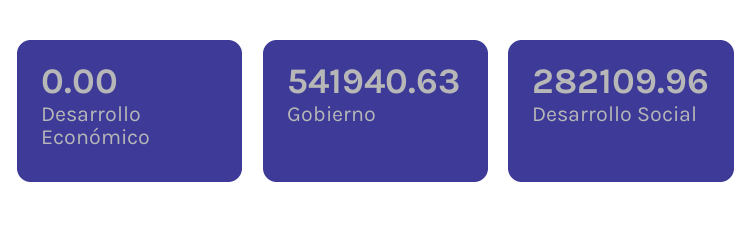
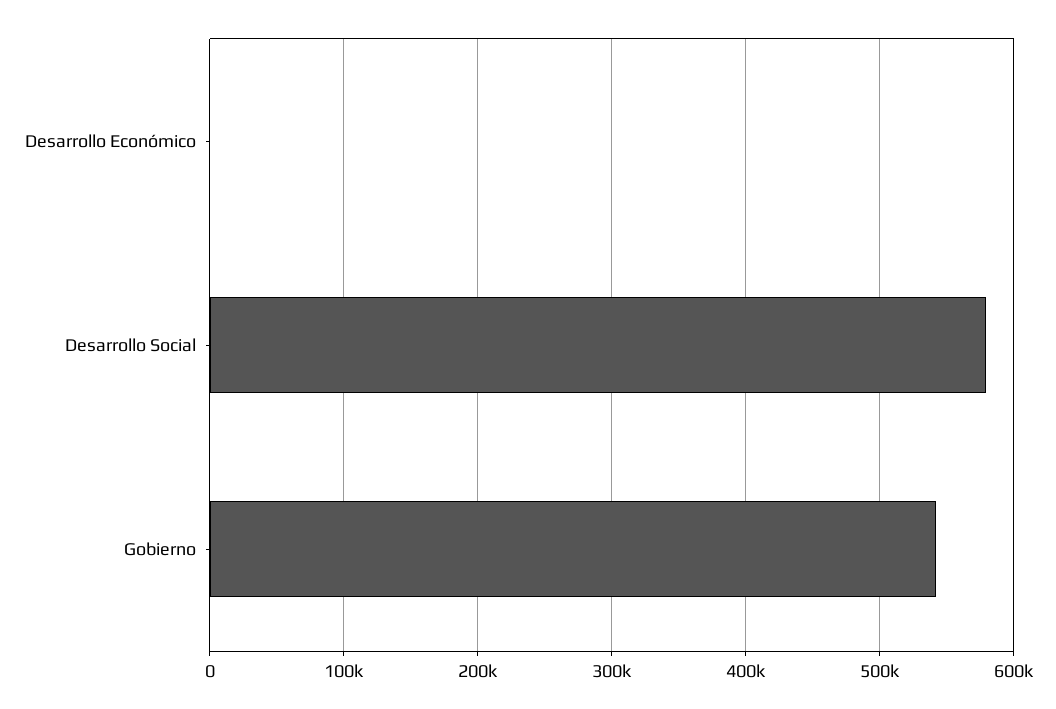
  {
    "Desarrollo Económico": 0,
    "Gobierno": 541940.63,
-   "Desarrollo Social": 282109.96
+   "Desarrollo Social": 580000
  }

